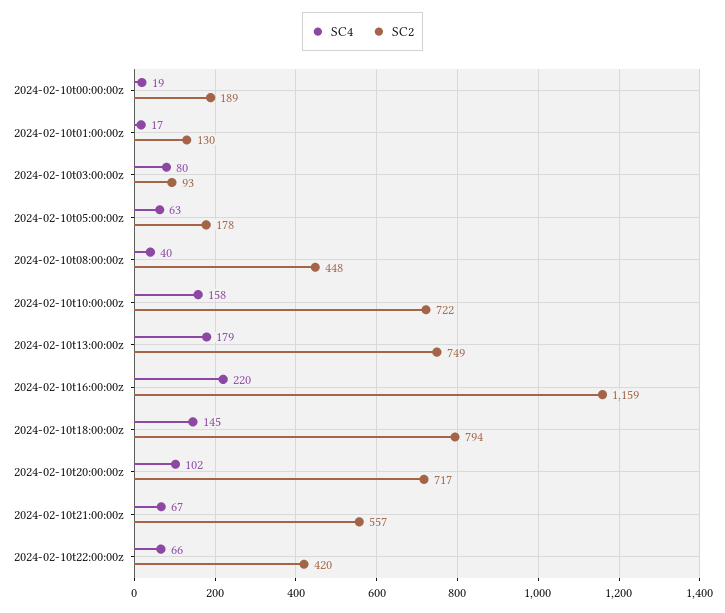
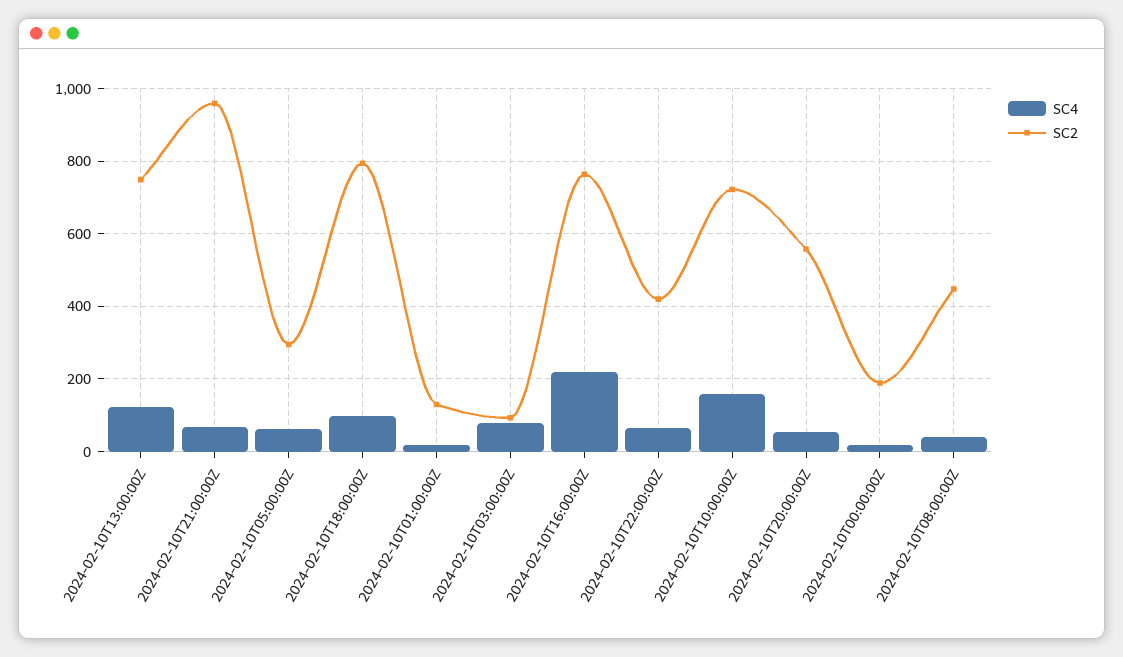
  {
    "SC4": {
      "2024-02-10t00:00:00z": 19,
      "2024-02-10t01:00:00z": 17,
      "2024-02-10t03:00:00z": 80,
      "2024-02-10t05:00:00z": 63,
      "2024-02-10t08:00:00z": 40,
      "2024-02-10t10:00:00z": 158,
-     "2024-02-10t13:00:00z": 179,
+     "2024-02-10t13:00:00z": 120,
      "2024-02-10t16:00:00z": 220,
-     "2024-02-10t18:00:00z": 145,
+     "2024-02-10t18:00:00z": 100,
-     "2024-02-10t20:00:00z": 102,
+     "2024-02-10t20:00:00z": 60,
      "2024-02-10t21:00:00z": 67,
      "2024-02-10t22:00:00z": 66
    },
    "SC2": {
      "2024-02-10t00:00:00z": 189,
      "2024-02-10t01:00:00z": 130,
      "2024-02-10t03:00:00z": 93,
-     "2024-02-10t05:00:00z": 178,
+     "2024-02-10t05:00:00z": 300,
      "2024-02-10t08:00:00z": 448,
      "2024-02-10t10:00:00z": 722,
      "2024-02-10t13:00:00z": 749,
-     "2024-02-10t16:00:00z": 1159,
+     "2024-02-10t16:00:00z": 760,
      "2024-02-10t18:00:00z": 794,
-     "2024-02-10t20:00:00z": 717,
+     "2024-02-10t20:00:00z": 560,
-     "2024-02-10t21:00:00z": 557,
+     "2024-02-10t21:00:00z": 960,
      "2024-02-10t22:00:00z": 420
    }
  }

